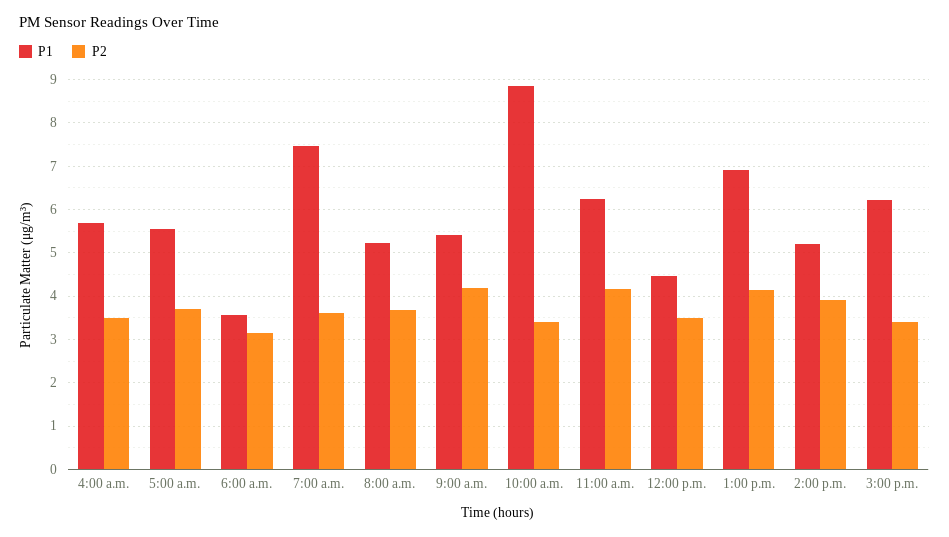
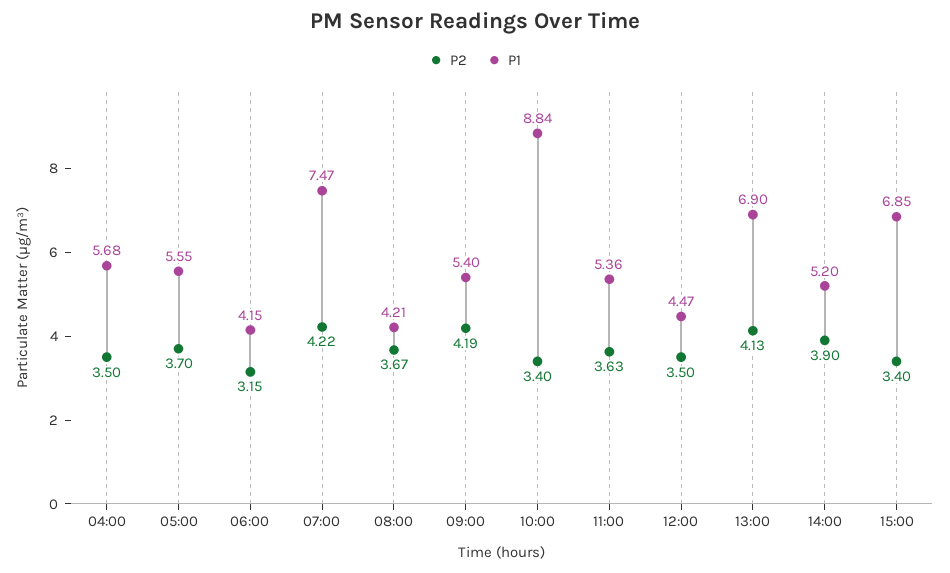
  {
    "P1": {
      "4:00 a.m.": 5.68,
      "5:00 a.m.": 5.55,
-     "6:00 a.m.": 3.6,
+     "6:00 a.m.": 4.15,
      "7:00 a.m.": 7.47,
-     "8:00 a.m.": 5.2,
+     "8:00 a.m.": 4.21,
      "9:00 a.m.": 5.4,
      "10:00 a.m.": 8.84,
-     "11:00 a.m.": 6.2,
+     "11:00 a.m.": 5.36,
      "12:00 p.m.": 4.47,
      "1:00 p.m.": 6.9,
      "2:00 p.m.": 5.2,
-     "3:00 p.m.": 6.2
+     "3:00 p.m.": 6.85
    },
    "P2": {
      "4:00 a.m.": 3.5,
      "5:00 a.m.": 3.7,
      "6:00 a.m.": 3.15,
-     "7:00 a.m.": 3.6,
+     "7:00 a.m.": 4.22,
      "8:00 a.m.": 3.67,
      "9:00 a.m.": 4.19,
      "10:00 a.m.": 3.4,
-     "11:00 a.m.": 4.2,
+     "11:00 a.m.": 3.63,
      "12:00 p.m.": 3.5,
      "1:00 p.m.": 4.13,
      "2:00 p.m.": 3.9,
      "3:00 p.m.": 3.4
    }
  }

